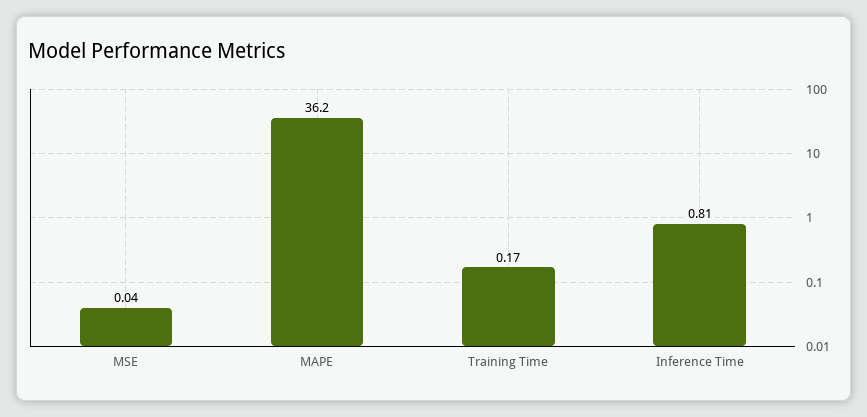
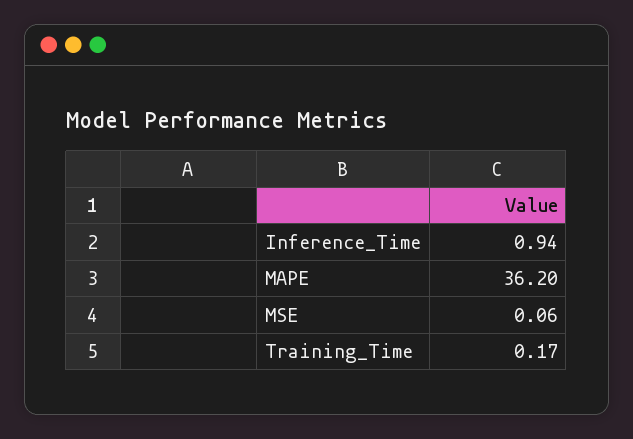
  {
-   "MSE": 0.04,
+   "MSE": 0.06,
    "MAPE": 36.2,
    "Training Time": 0.17,
-   "Inference Time": 0.81
+   "Inference Time": 0.94
  }

